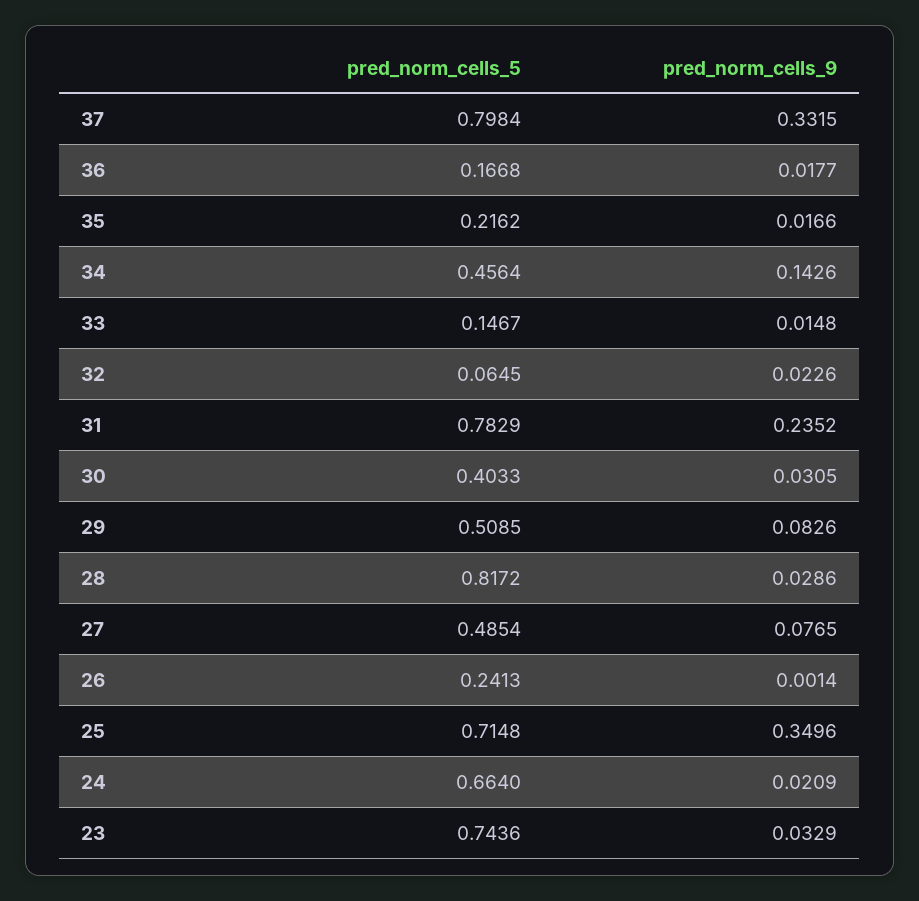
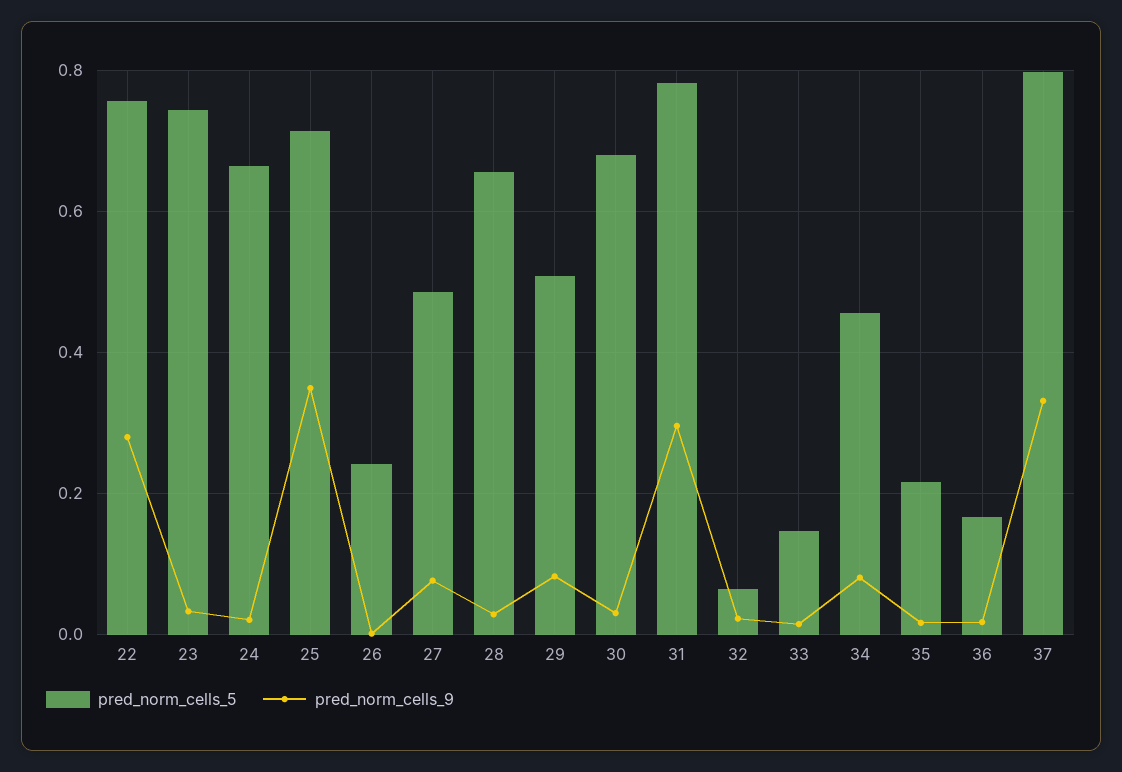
  {
    "pred_norm_cells_5": {
      "37": 0.7984,
      "36": 0.1668,
      "35": 0.2162,
      "34": 0.4564,
      "33": 0.1467,
      "32": 0.0645,
      "31": 0.7829,
-     "30": 0.4033,
+     "30": 0.68,
      "29": 0.5085,
-     "28": 0.8172,
+     "28": 0.66,
      "27": 0.4854,
      "26": 0.2413,
      "25": 0.7148,
      "24": 0.664,
-     "23": 0.7436
+     "23": 0.7436,
+     "22": 0.76
    },
    "pred_norm_cells_9": {
      "37": 0.3315,
      "36": 0.0177,
      "35": 0.0166,
-     "34": 0.1426,
+     "34": 0.08,
      "33": 0.0148,
      "32": 0.0226,
-     "31": 0.2352,
+     "31": 0.3,
      "30": 0.0305,
      "29": 0.0826,
      "28": 0.0286,
      "27": 0.0765,
      "26": 0.0014,
      "25": 0.3496,
      "24": 0.0209,
-     "23": 0.0329
+     "23": 0.0329,
+     "22": 0.28
    }
  }

